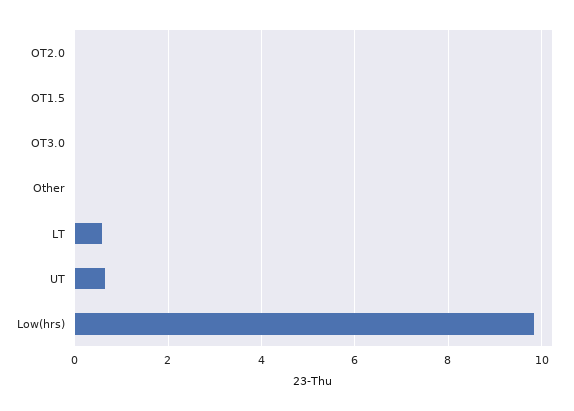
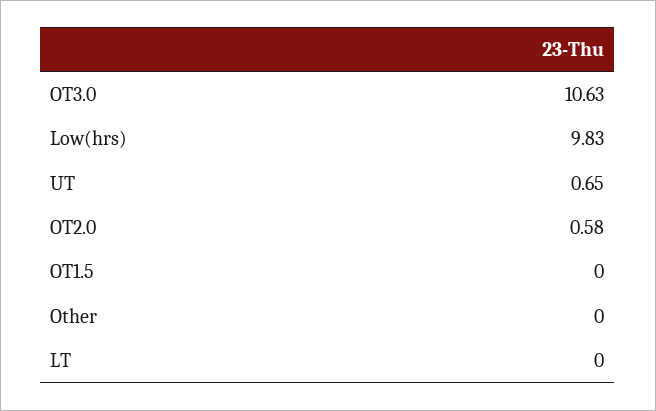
  {
-   "OT2.0": 0,
+   "OT2.0": 0.58,
    "OT1.5": 0,
-   "OT3.0": 0,
+   "OT3.0": 10.63,
    "Other": 0,
-   "LT": 0.6,
+   "LT": 0,
    "UT": 0.65,
    "Low(hrs)": 9.83
  }

